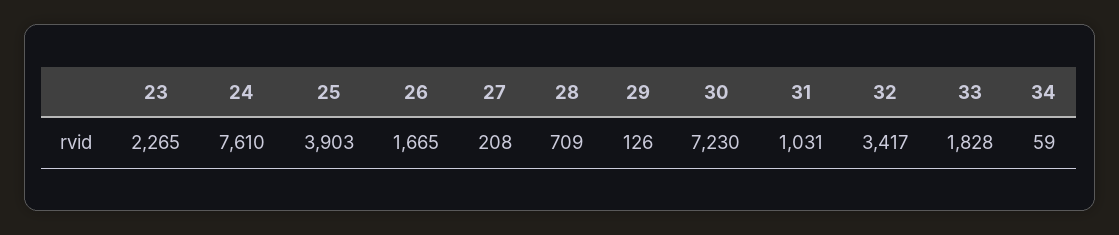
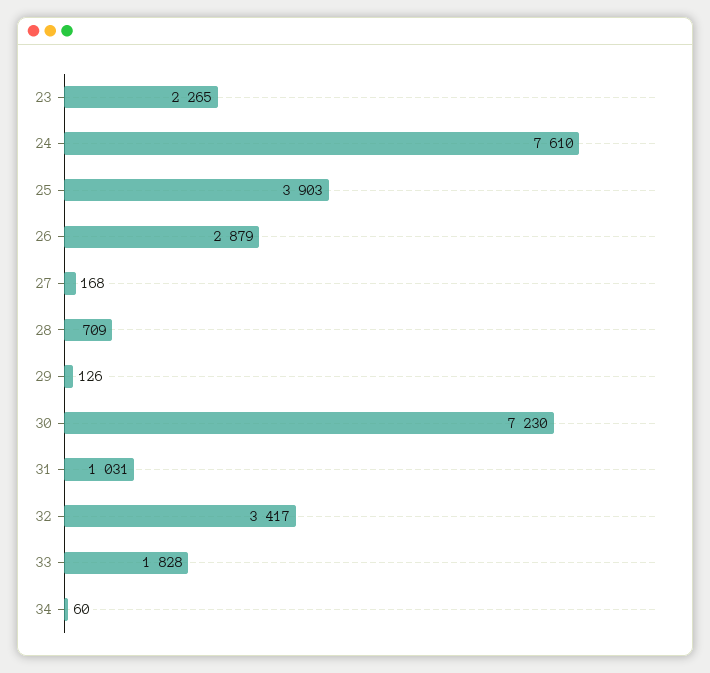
  {
    "23": 2265,
    "24": 7610,
    "25": 3903,
-   "26": 1665,
+   "26": 2879,
-   "27": 208,
+   "27": 168,
    "28": 709,
    "29": 126,
    "30": 7230,
    "31": 1031,
    "32": 3417,
    "33": 1828,
-   "34": 59
+   "34": 60
  }

